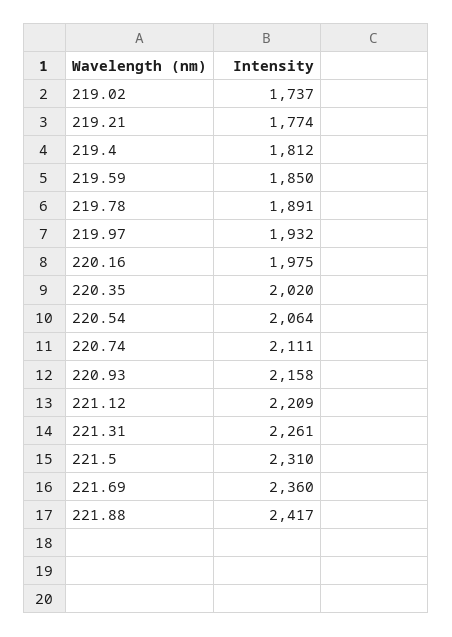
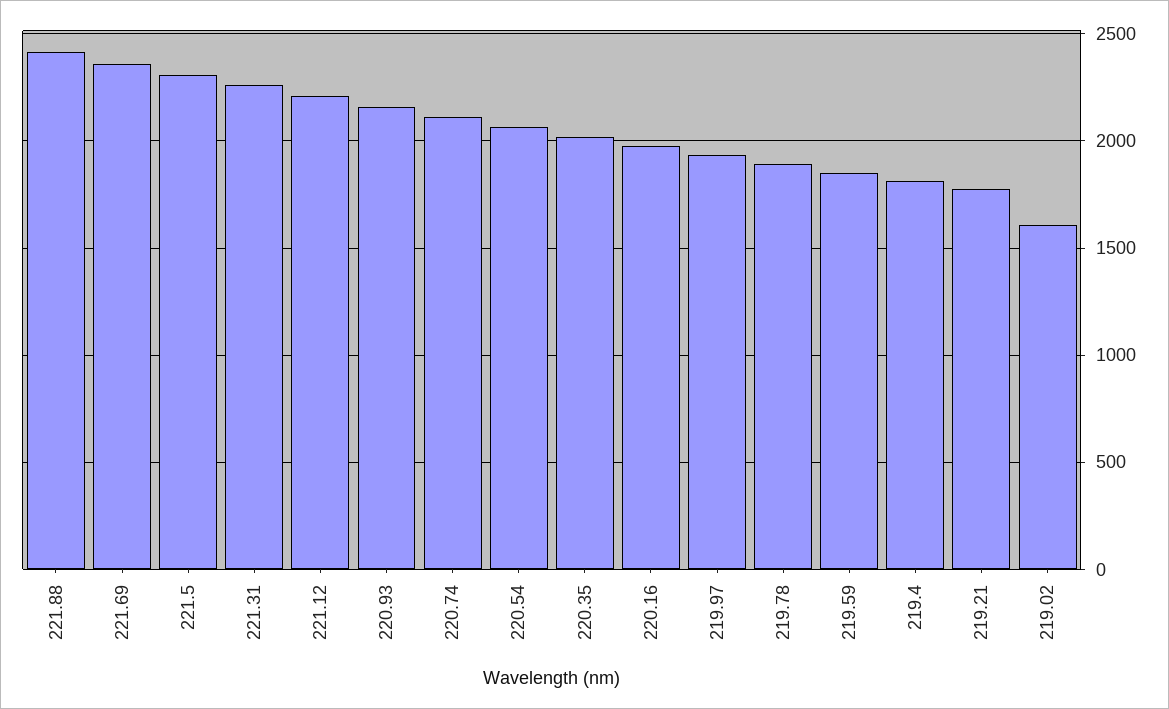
  {
-   "219.02": 1737,
+   "219.02": 1600,
    "219.21": 1774,
    "219.4": 1812,
    "219.59": 1850,
    "219.78": 1891,
    "219.97": 1932,
    "220.16": 1975,
    "220.35": 2020,
    "220.54": 2064,
    "220.74": 2111,
    "220.93": 2158,
    "221.12": 2209,
    "221.31": 2261,
    "221.5": 2310,
    "221.69": 2360,
    "221.88": 2417
  }

